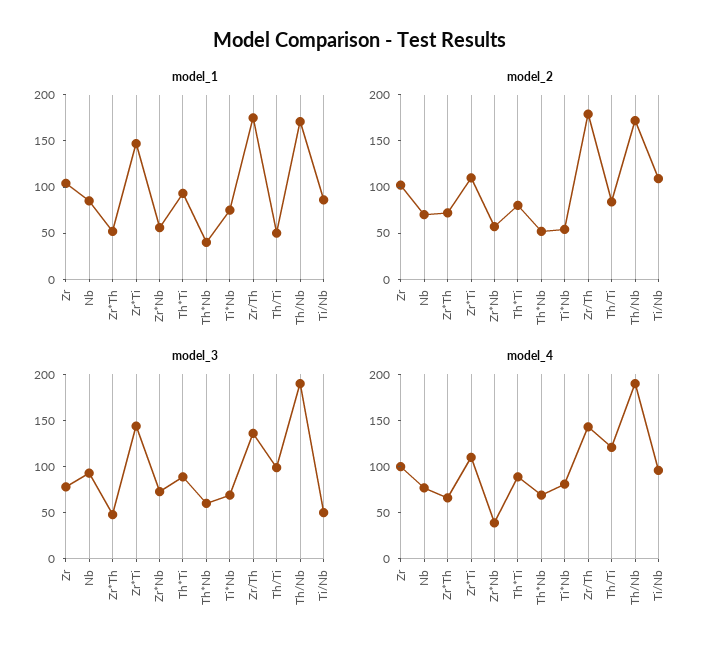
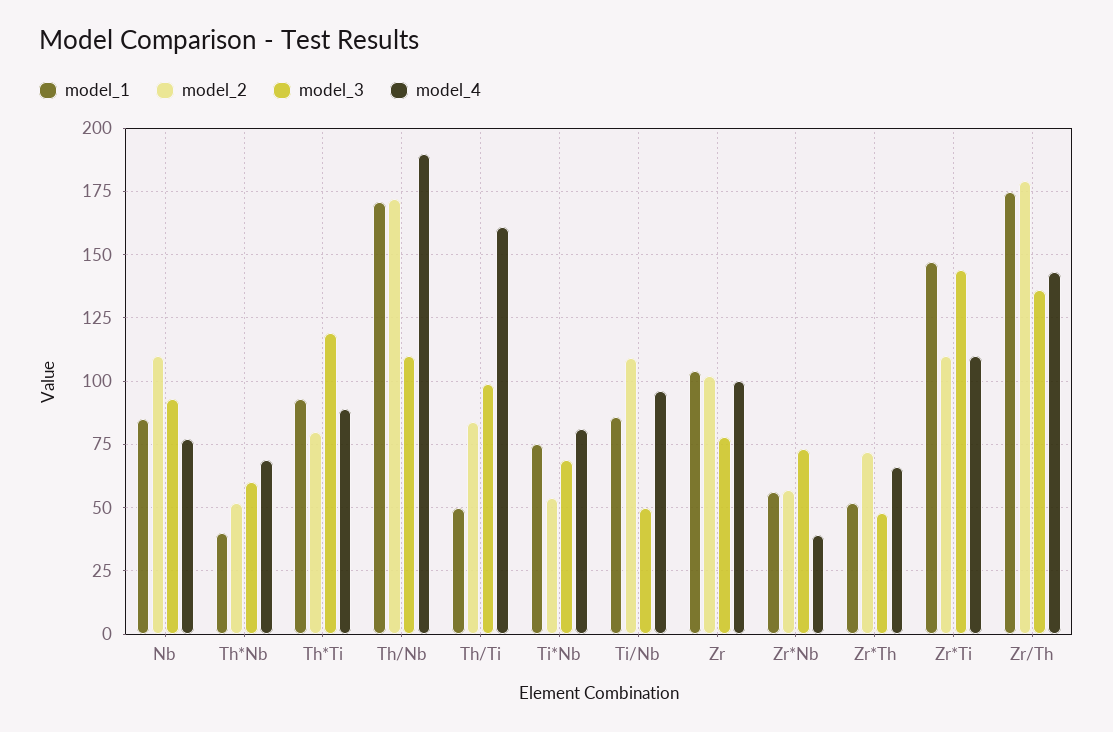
  {
    "model_1": {
      "Zr": 105,
      "Nb": 85,
      "Zr*Th": 50,
      "Zr*Ti": 145,
      "Zr*Nb": 55,
      "Th*Ti": 95,
      "Th*Nb": 40,
      "Ti*Nb": 75,
      "Zr/Th": 175,
      "Th/Ti": 50,
      "Th/Nb": 170,
      "Ti/Nb": 85
    },
    "model_2": {
      "Zr": 100,
-     "Nb": 70,
+     "Nb": 110,
      "Zr*Th": 70,
      "Zr*Ti": 110,
      "Zr*Nb": 55,
      "Th*Ti": 80,
      "Th*Nb": 50,
      "Ti*Nb": 55,
      "Zr/Th": 180,
      "Th/Ti": 85,
      "Th/Nb": 170,
      "Ti/Nb": 110
    },
    "model_3": {
      "Zr": 80,
      "Nb": 95,
      "Zr*Th": 50,
      "Zr*Ti": 145,
      "Zr*Nb": 75,
-     "Th*Ti": 90,
+     "Th*Ti": 120,
      "Th*Nb": 60,
      "Ti*Nb": 70,
      "Zr/Th": 135,
      "Th/Ti": 100,
-     "Th/Nb": 190,
+     "Th/Nb": 110,
      "Ti/Nb": 50
    },
    "model_4": {
      "Zr": 100,
      "Nb": 75,
      "Zr*Th": 65,
      "Zr*Ti": 110,
      "Zr*Nb": 40,
      "Th*Ti": 90,
      "Th*Nb": 70,
      "Ti*Nb": 80,
      "Zr/Th": 145,
-     "Th/Ti": 120,
+     "Th/Ti": 160,
      "Th/Nb": 190,
      "Ti/Nb": 95
    }
  }

